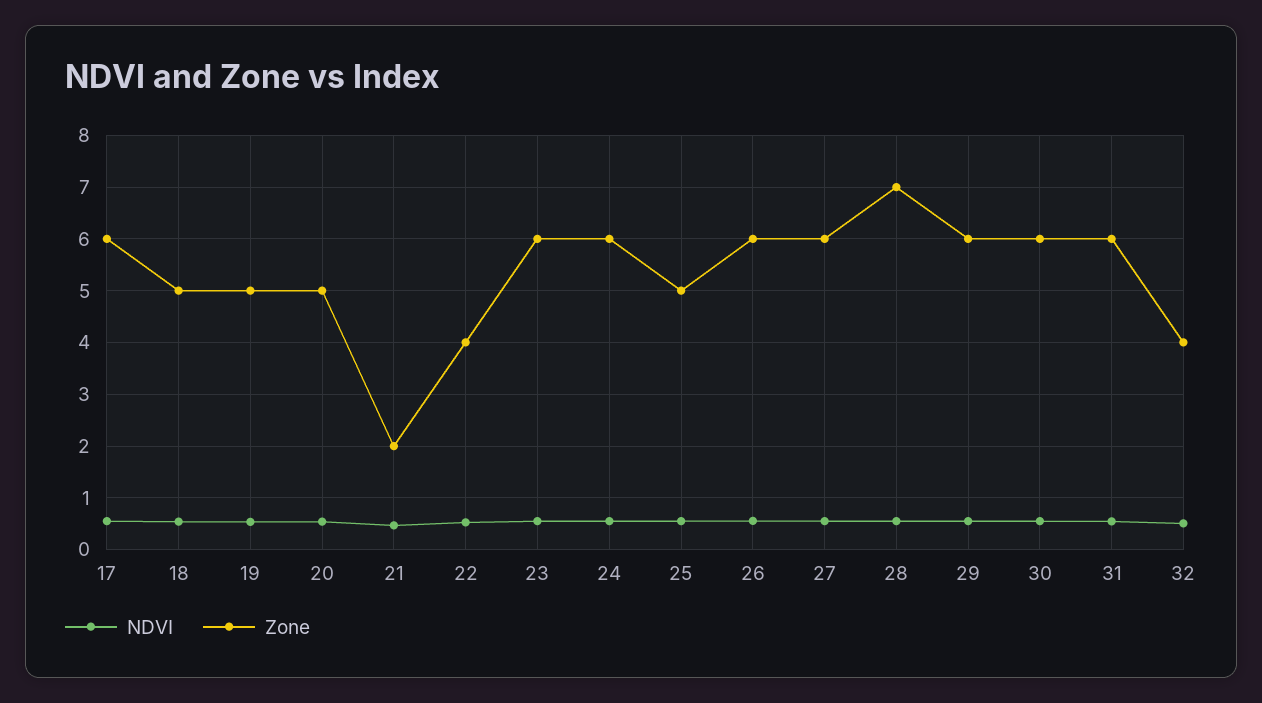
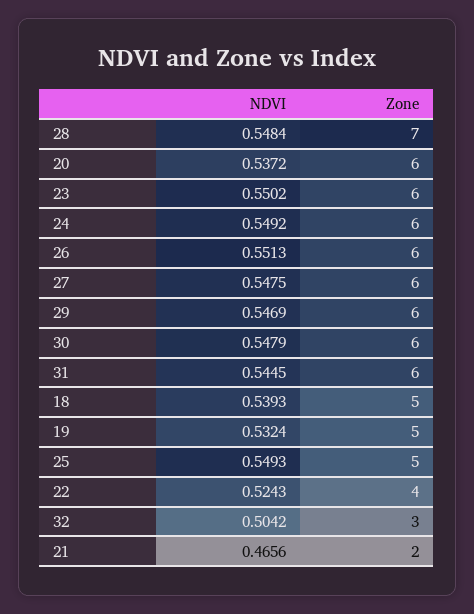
  {
    "NDVI": {
-     "17": 0.6,
      "18": 0.5393,
      "19": 0.5324,
      "20": 0.5372,
      "21": 0.4656,
      "22": 0.5243,
      "23": 0.5502,
      "24": 0.5492,
      "25": 0.5493,
      "26": 0.5513,
      "27": 0.5475,
      "28": 0.5484,
      "29": 0.5469,
      "30": 0.5479,
      "31": 0.5445,
      "32": 0.5042
    },
    "Zone": {
-     "17": 6,
      "18": 5,
      "19": 5,
-     "20": 5,
+     "20": 6,
      "21": 2,
      "22": 4,
      "23": 6,
      "24": 6,
      "25": 5,
      "26": 6,
      "27": 6,
      "28": 7,
      "29": 6,
      "30": 6,
      "31": 6,
-     "32": 4
+     "32": 3
    }
  }

